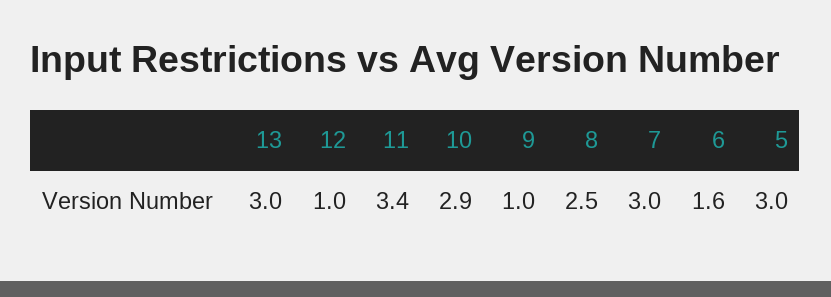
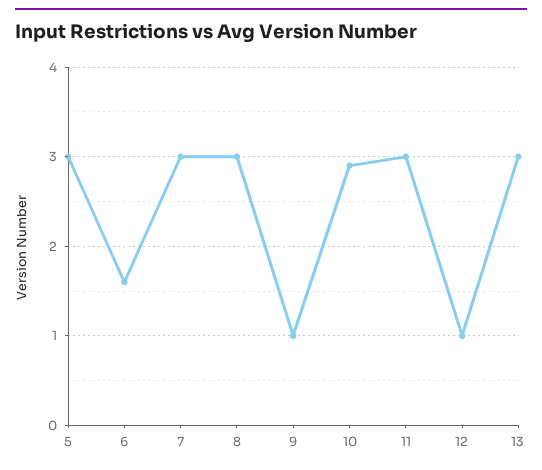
  {
    "13": 3,
    "12": 1,
-   "11": 3.4,
+   "11": 3,
    "10": 2.9,
    "9": 1,
-   "8": 2.5,
+   "8": 3,
    "7": 3,
    "6": 1.6,
    "5": 3
  }

